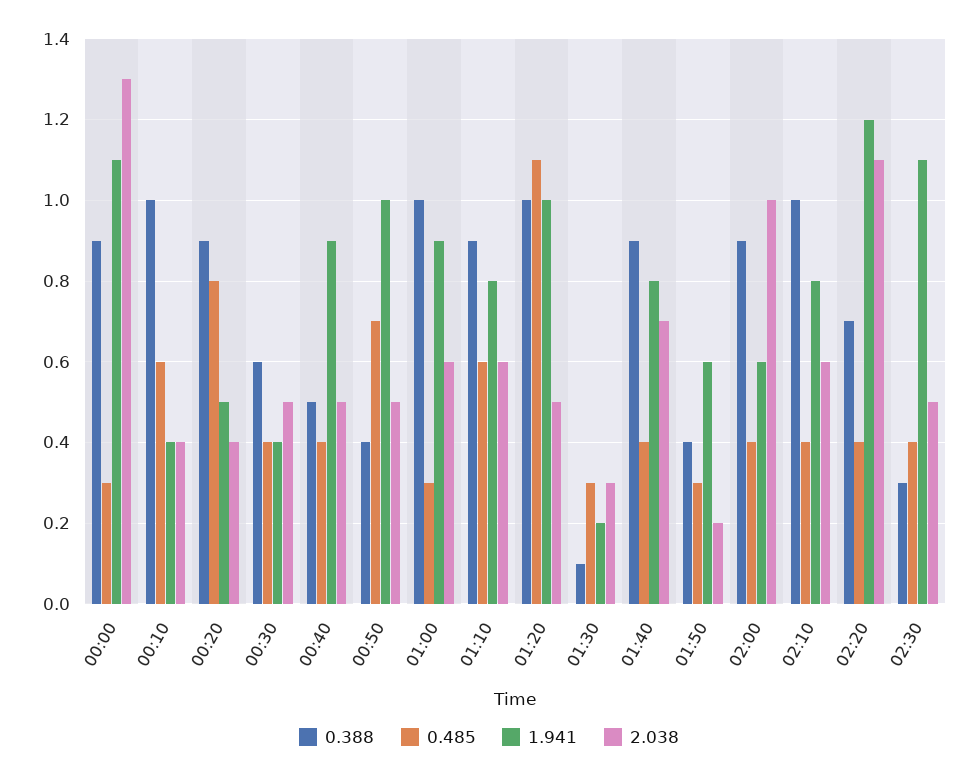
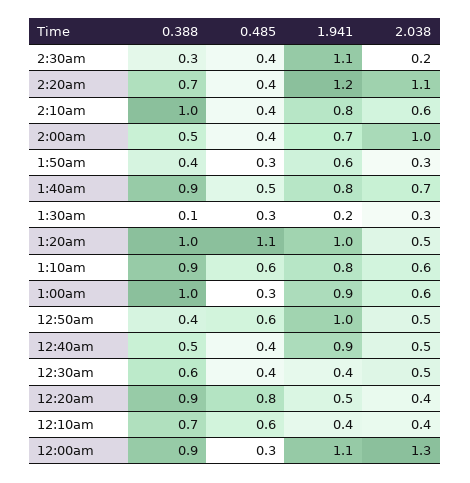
  {
    "0.388": {
      "00:00": 0.9,
-     "00:10": 1,
+     "00:10": 0.7,
      "00:20": 0.9,
      "00:30": 0.6,
      "00:40": 0.5,
      "00:50": 0.4,
      "01:00": 1,
      "01:10": 0.9,
      "01:20": 1,
      "01:30": 0.1,
      "01:40": 0.9,
      "01:50": 0.4,
-     "02:00": 0.9,
+     "02:00": 0.5,
      "02:10": 1,
      "02:20": 0.7,
      "02:30": 0.3
    },
    "0.485": {
      "00:00": 0.3,
      "00:10": 0.6,
      "00:20": 0.8,
      "00:30": 0.4,
      "00:40": 0.4,
-     "00:50": 0.7,
+     "00:50": 0.6,
      "01:00": 0.3,
      "01:10": 0.6,
      "01:20": 1.1,
      "01:30": 0.3,
-     "01:40": 0.4,
+     "01:40": 0.5,
      "01:50": 0.3,
      "02:00": 0.4,
      "02:10": 0.4,
      "02:20": 0.4,
      "02:30": 0.4
    },
    "1.941": {
      "00:00": 1.1,
      "00:10": 0.4,
      "00:20": 0.5,
      "00:30": 0.4,
      "00:40": 0.9,
      "00:50": 1,
      "01:00": 0.9,
      "01:10": 0.8,
      "01:20": 1,
      "01:30": 0.2,
      "01:40": 0.8,
      "01:50": 0.6,
-     "02:00": 0.6,
+     "02:00": 0.7,
      "02:10": 0.8,
      "02:20": 1.2,
      "02:30": 1.1
    },
    "2.038": {
      "00:00": 1.3,
      "00:10": 0.4,
      "00:20": 0.4,
      "00:30": 0.5,
      "00:40": 0.5,
      "00:50": 0.5,
      "01:00": 0.6,
      "01:10": 0.6,
      "01:20": 0.5,
      "01:30": 0.3,
      "01:40": 0.7,
-     "01:50": 0.2,
+     "01:50": 0.3,
      "02:00": 1,
      "02:10": 0.6,
      "02:20": 1.1,
-     "02:30": 0.5
+     "02:30": 0.2
    }
  }

